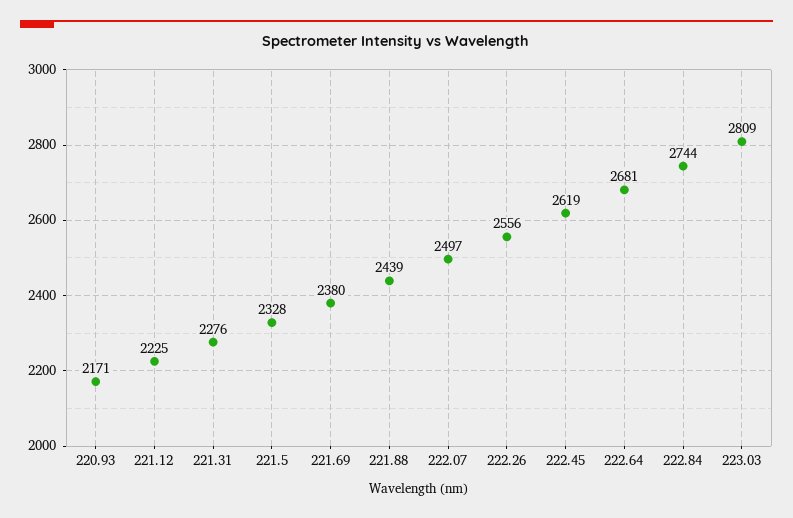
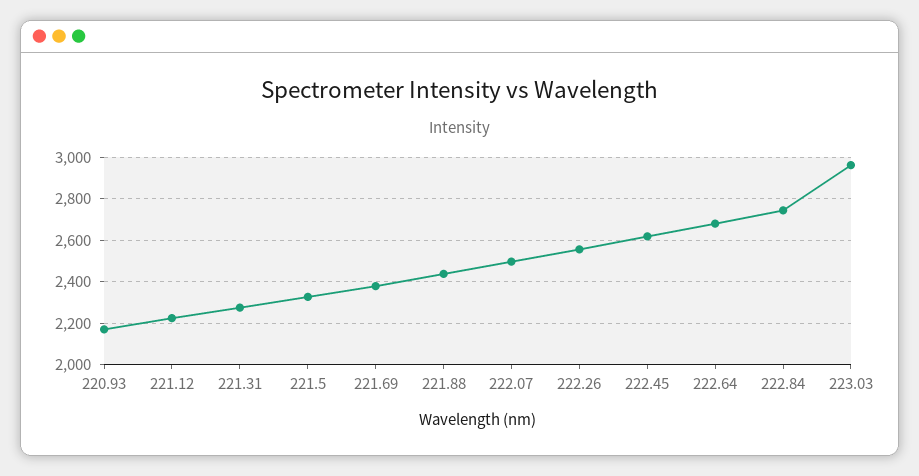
  {
    "220.93": 2171,
    "221.12": 2225,
    "221.31": 2276,
    "221.5": 2328,
    "221.69": 2380,
    "221.88": 2439,
    "222.07": 2497,
    "222.26": 2556,
    "222.45": 2619,
    "222.64": 2681,
    "222.84": 2744,
-   "223.03": 2809
+   "223.03": 2950
  }

